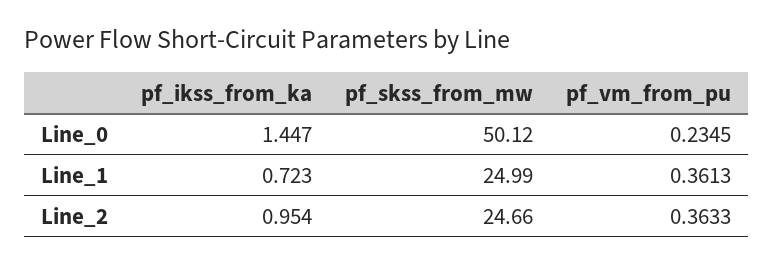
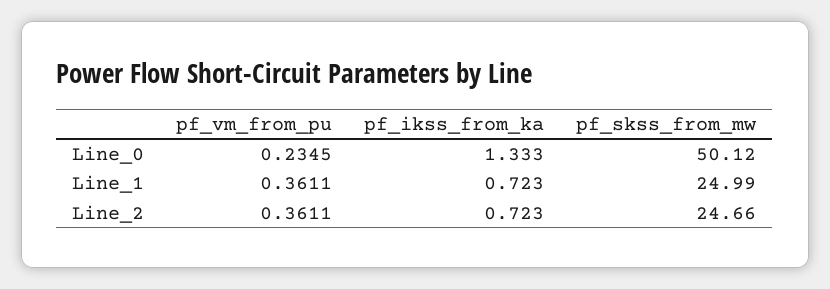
  {
    "pf_ikss_from_ka": {
-     "Line_0": 1.447,
+     "Line_0": 1.333,
      "Line_1": 0.723,
-     "Line_2": 0.954
+     "Line_2": 0.723
    },
    "pf_skss_from_mw": {
      "Line_0": 50.12,
      "Line_1": 24.99,
      "Line_2": 24.66
    },
    "pf_vm_from_pu": {
      "Line_0": 0.2345,
-     "Line_1": 0.3613,
+     "Line_1": 0.3611,
-     "Line_2": 0.3633
+     "Line_2": 0.3611
    }
  }

